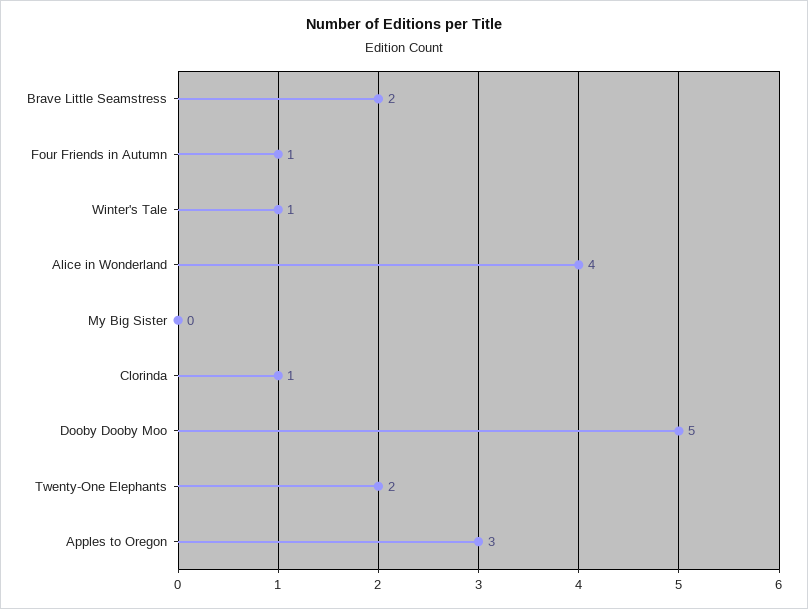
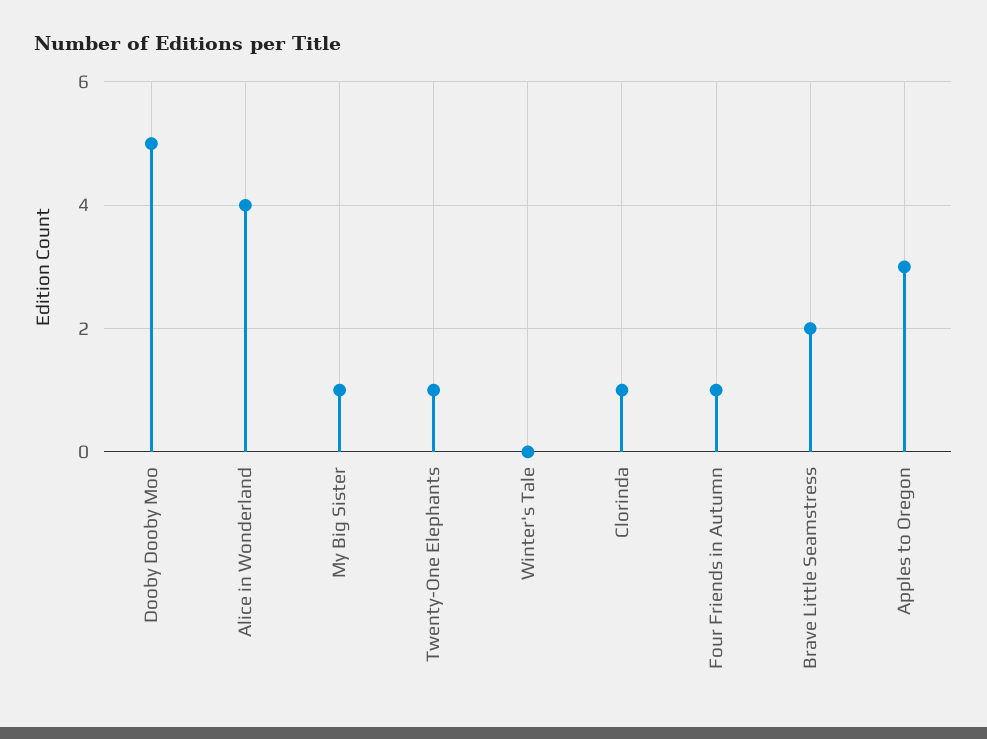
  {
    "Brave Little Seamstress": 2,
    "Four Friends in Autumn": 1,
-   "Winter's Tale": 1,
+   "Winter's Tale": 0,
    "Alice in Wonderland": 4,
-   "My Big Sister": 0,
+   "My Big Sister": 1,
    "Clorinda": 1,
    "Dooby Dooby Moo": 5,
-   "Twenty-One Elephants": 2,
+   "Twenty-One Elephants": 1,
    "Apples to Oregon": 3
  }

